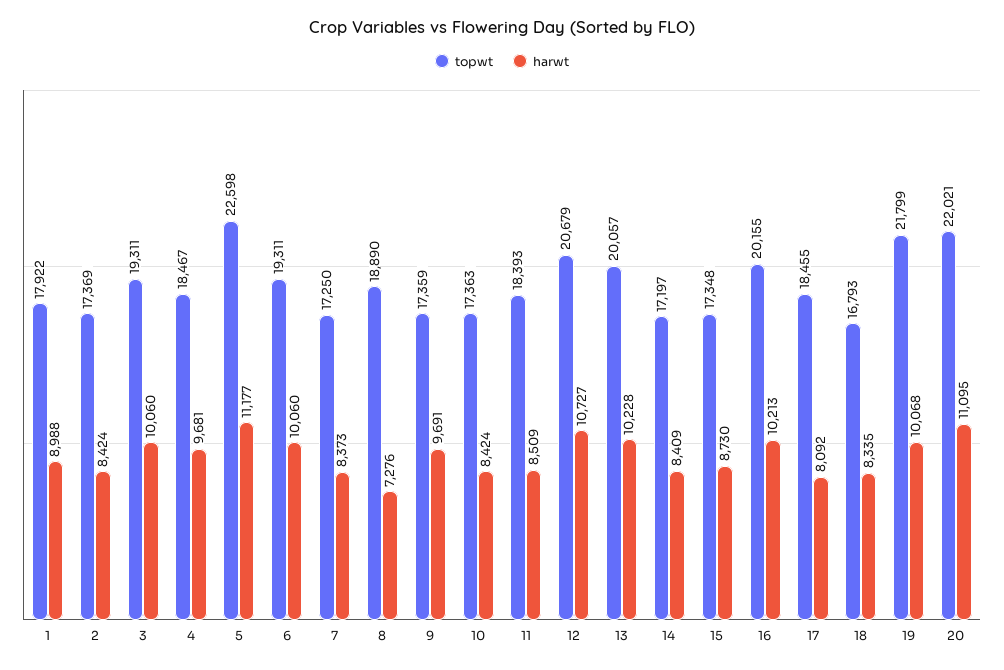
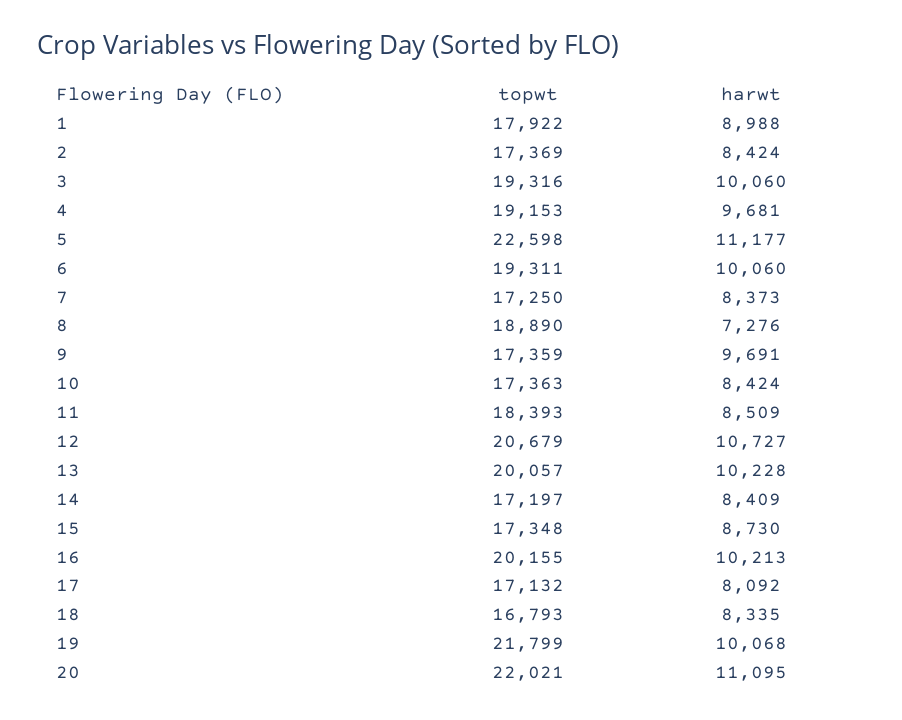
  {
    "topwt": {
      "1": 17922,
      "2": 17369,
-     "3": 19311,
+     "3": 19316,
-     "4": 18467,
+     "4": 19153,
      "5": 22598,
      "6": 19311,
      "7": 17250,
      "8": 18890,
      "9": 17359,
      "10": 17363,
      "11": 18393,
      "12": 20679,
      "13": 20057,
      "14": 17197,
      "15": 17348,
      "16": 20155,
-     "17": 18455,
+     "17": 17132,
      "18": 16793,
      "19": 21799,
      "20": 22021
    },
    "harwt": {
      "1": 8988,
      "2": 8424,
      "3": 10060,
      "4": 9681,
      "5": 11177,
      "6": 10060,
      "7": 8373,
      "8": 7276,
      "9": 9691,
      "10": 8424,
      "11": 8509,
      "12": 10727,
      "13": 10228,
      "14": 8409,
      "15": 8730,
      "16": 10213,
      "17": 8092,
      "18": 8335,
      "19": 10068,
      "20": 11095
    }
  }

